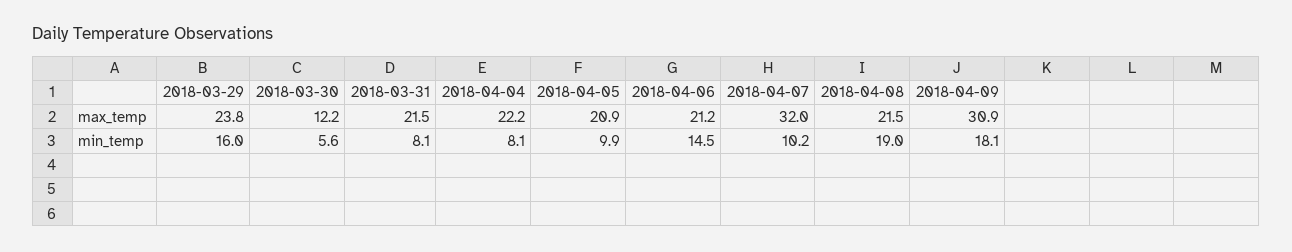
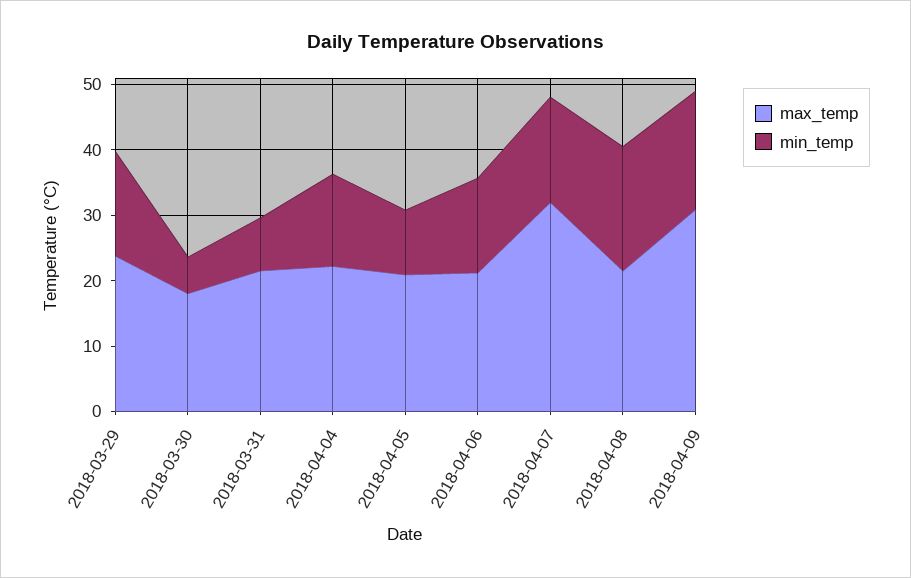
  {
    "max_temp": {
      "2018-03-29": 23.8,
-     "2018-03-30": 12.2,
+     "2018-03-30": 18,
      "2018-03-31": 21.5,
      "2018-04-04": 22.2,
      "2018-04-05": 20.9,
      "2018-04-06": 21.2,
      "2018-04-07": 32,
      "2018-04-08": 21.5,
      "2018-04-09": 30.9
    },
    "min_temp": {
      "2018-03-29": 16,
      "2018-03-30": 5.6,
      "2018-03-31": 8.1,
-     "2018-04-04": 8.1,
+     "2018-04-04": 14,
      "2018-04-05": 9.9,
      "2018-04-06": 14.5,
-     "2018-04-07": 10.2,
+     "2018-04-07": 16,
      "2018-04-08": 19,
      "2018-04-09": 18.1
    }
  }

